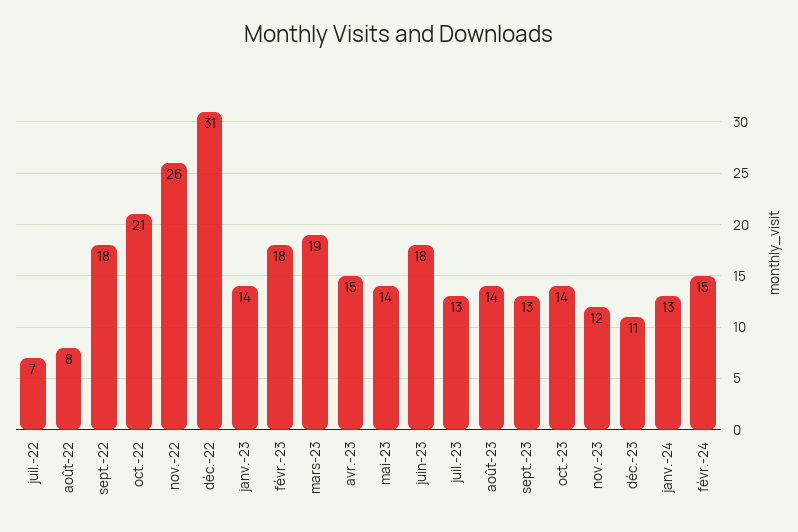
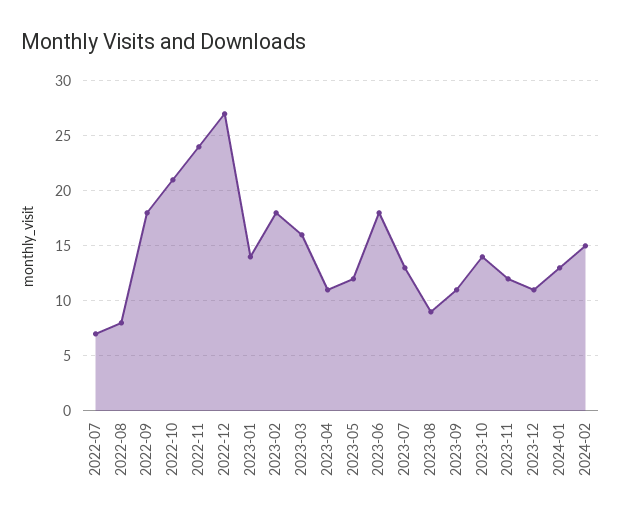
  {
    "juil.-22": 7,
    "août-22": 8,
    "sept.-22": 18,
    "oct.-22": 21,
-   "nov.-22": 26,
+   "nov.-22": 24,
-   "déc.-22": 31,
+   "déc.-22": 27,
    "janv.-23": 14,
    "févr.-23": 18,
-   "mars-23": 19,
+   "mars-23": 16,
-   "avr.-23": 15,
+   "avr.-23": 11,
-   "mai-23": 14,
+   "mai-23": 12,
    "juin-23": 18,
    "juil.-23": 13,
-   "août-23": 14,
+   "août-23": 9,
-   "sept.-23": 13,
+   "sept.-23": 11,
    "oct.-23": 14,
    "nov.-23": 12,
    "déc.-23": 11,
    "janv.-24": 13,
    "févr.-24": 15
  }

